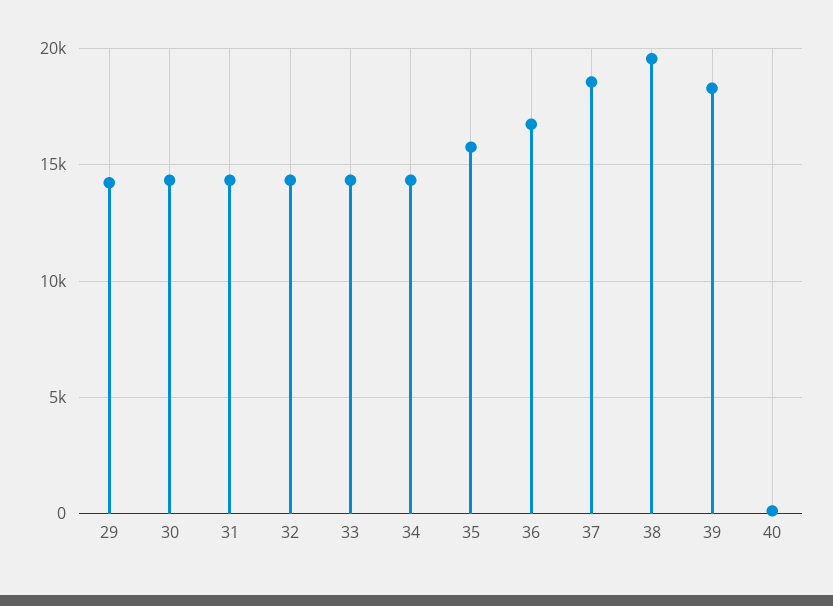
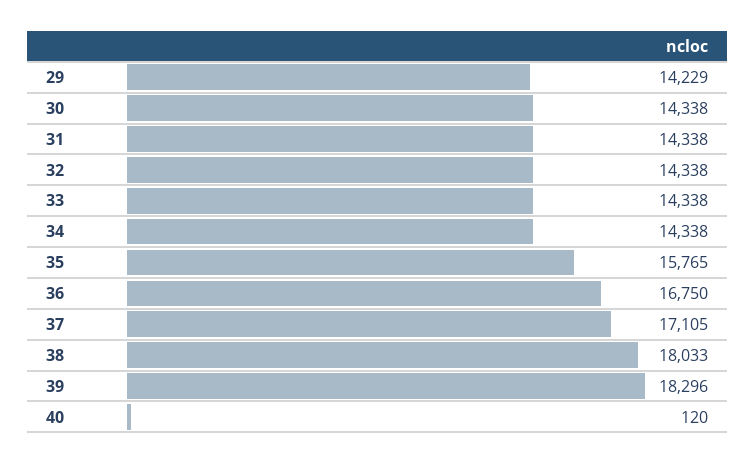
  {
    "29": 14229,
    "30": 14338,
    "31": 14338,
    "32": 14338,
    "33": 14338,
    "34": 14338,
    "35": 15765,
    "36": 16750,
-   "37": 18500,
+   "37": 17105,
-   "38": 19500,
+   "38": 18033,
    "39": 18296,
    "40": 120
  }

